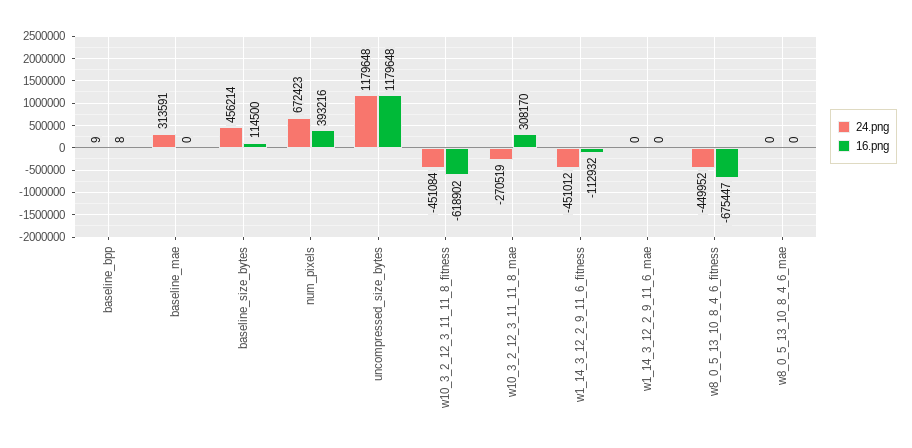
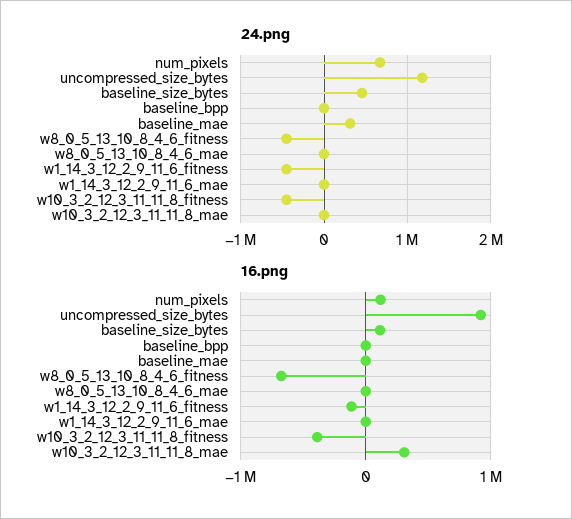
  {
    "24.png": {
      "baseline_bpp": 9,
      "baseline_mae": 313591,
      "baseline_size_bytes": 456214,
      "num_pixels": 672423,
      "uncompressed_size_bytes": 1179648,
      "w10_3_2_12_3_11_11_8_fitness": -451084,
-     "w10_3_2_12_3_11_11_8_mae": -270519,
+     "w10_3_2_12_3_11_11_8_mae": 0,
      "w1_14_3_12_2_9_11_6_fitness": -451012,
      "w1_14_3_12_2_9_11_6_mae": 0,
      "w8_0_5_13_10_8_4_6_fitness": -449952,
      "w8_0_5_13_10_8_4_6_mae": 0
    },
    "16.png": {
      "baseline_bpp": 8,
      "baseline_mae": 0,
      "baseline_size_bytes": 114500,
-     "num_pixels": 393216,
+     "num_pixels": 100000,
-     "uncompressed_size_bytes": 1179648,
+     "uncompressed_size_bytes": 900000,
-     "w10_3_2_12_3_11_11_8_fitness": -618902,
+     "w10_3_2_12_3_11_11_8_fitness": -400000,
      "w10_3_2_12_3_11_11_8_mae": 308170,
      "w1_14_3_12_2_9_11_6_fitness": -112932,
      "w1_14_3_12_2_9_11_6_mae": 0,
      "w8_0_5_13_10_8_4_6_fitness": -675447,
      "w8_0_5_13_10_8_4_6_mae": 0
    }
  }

